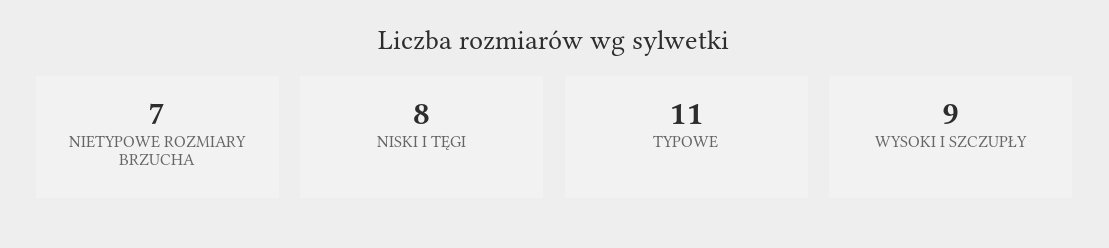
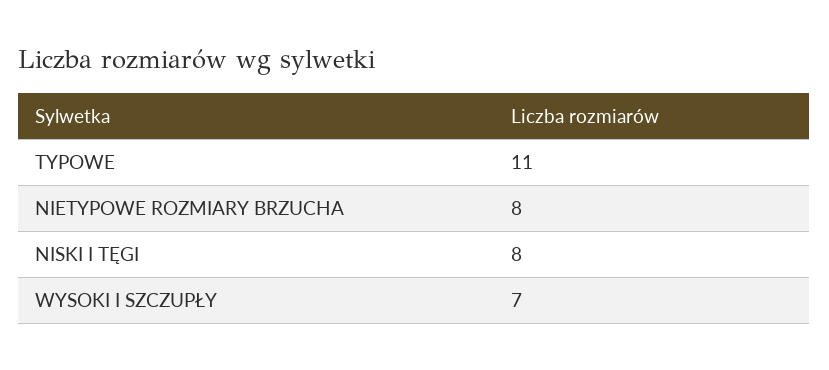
  {
-   "NIETYPOWE ROZMIARY BRZUCHA": 7,
+   "NIETYPOWE ROZMIARY BRZUCHA": 8,
    "NISKI I TĘGI": 8,
    "TYPOWE": 11,
-   "WYSOKI I SZCZUPŁY": 9
+   "WYSOKI I SZCZUPŁY": 7
  }

